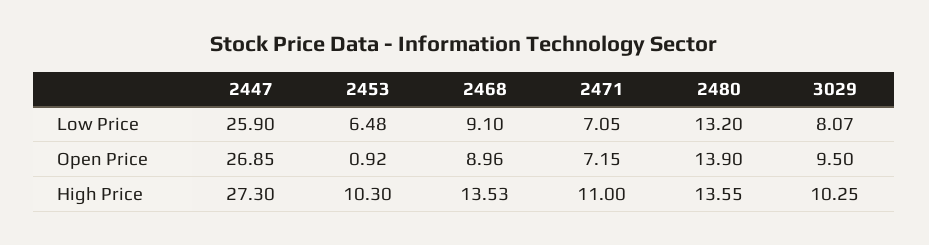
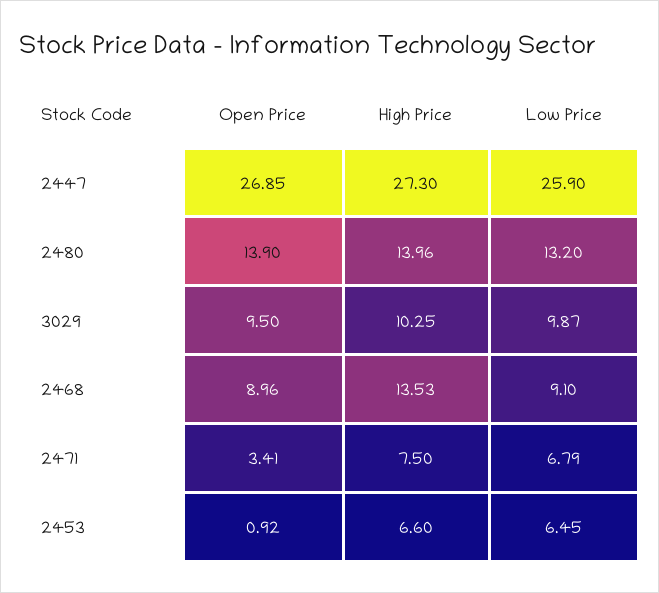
  {
    "2447": {
      "Low Price": 25.9,
      "Open Price": 26.85,
      "High Price": 27.3
    },
    "2453": {
-     "Low Price": 6.48,
+     "Low Price": 6.45,
      "Open Price": 0.92,
-     "High Price": 10.3
+     "High Price": 6.6
    },
    "2468": {
      "Low Price": 9.1,
      "Open Price": 8.96,
      "High Price": 13.53
    },
    "2471": {
-     "Low Price": 7.05,
+     "Low Price": 6.79,
-     "Open Price": 7.15,
+     "Open Price": 3.41,
-     "High Price": 11
+     "High Price": 7.5
    },
    "2480": {
      "Low Price": 13.2,
      "Open Price": 13.9,
-     "High Price": 13.55
+     "High Price": 13.96
    },
    "3029": {
-     "Low Price": 8.07,
+     "Low Price": 9.87,
      "Open Price": 9.5,
      "High Price": 10.25
    }
  }

